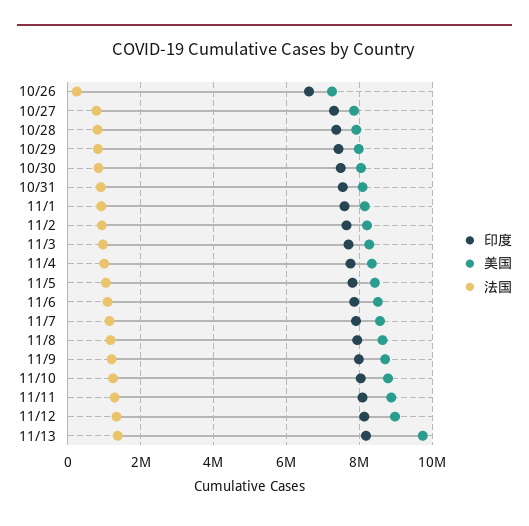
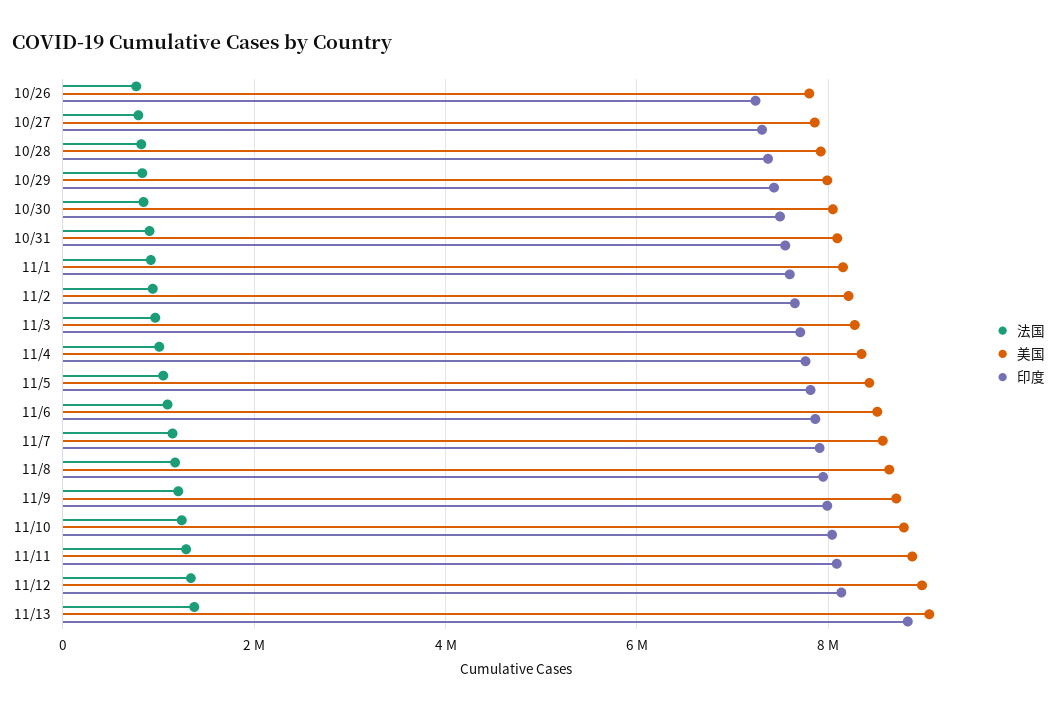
  {
    "印度": {
-     "10/26": 6600000,
+     "10/26": 7200000,
      "10/27": 7400000,
      "10/28": 7400000,
      "10/29": 7400000,
      "10/30": 7400000,
      "10/31": 7600000,
      "11/1": 7600000,
      "11/2": 7600000,
      "11/3": 7800000,
      "11/4": 7800000,
      "11/5": 7800000,
      "11/6": 7800000,
      "11/7": 8000000,
      "11/8": 8000000,
      "11/9": 8000000,
      "11/10": 8000000,
      "11/11": 8000000,
      "11/12": 8200000,
-     "11/13": 8200000
+     "11/13": 8800000
    },
    "美国": {
-     "10/26": 7200000,
+     "10/26": 7800000,
      "10/27": 7800000,
      "10/28": 8000000,
      "10/29": 8000000,
      "10/30": 8000000,
      "10/31": 8000000,
      "11/1": 8200000,
      "11/2": 8200000,
      "11/3": 8200000,
      "11/4": 8400000,
      "11/5": 8400000,
      "11/6": 8600000,
      "11/7": 8600000,
      "11/8": 8600000,
      "11/9": 8800000,
      "11/10": 8800000,
      "11/11": 8800000,
      "11/12": 9000000,
-     "11/13": 9800000
+     "11/13": 9000000
    },
    "法国": {
-     "10/26": 200000,
+     "10/26": 800000,
      "10/27": 800000,
      "10/28": 800000,
      "10/29": 800000,
      "10/30": 800000,
      "10/31": 1000000,
      "11/1": 1000000,
      "11/2": 1000000,
      "11/3": 1000000,
      "11/4": 1000000,
      "11/5": 1000000,
      "11/6": 1000000,
      "11/7": 1200000,
      "11/8": 1200000,
      "11/9": 1200000,
      "11/10": 1200000,
      "11/11": 1200000,
      "11/12": 1400000,
      "11/13": 1400000
    }
  }

